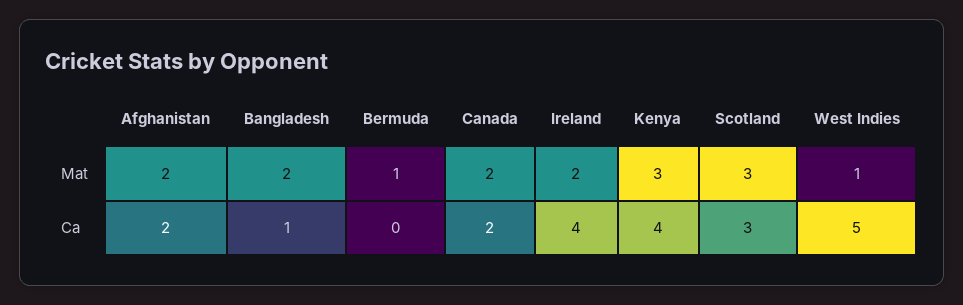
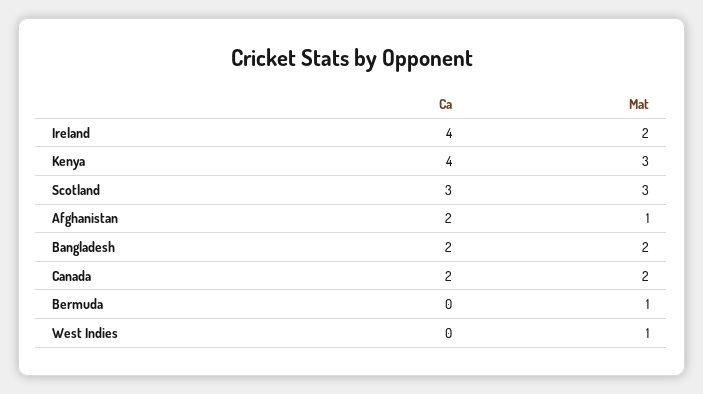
  {
    "Afghanistan": {
-     "Mat": 2,
+     "Mat": 1,
      "Ca": 2
    },
    "Bangladesh": {
      "Mat": 2,
-     "Ca": 1
+     "Ca": 2
    },
    "Bermuda": {
      "Mat": 1,
      "Ca": 0
    },
    "Canada": {
      "Mat": 2,
      "Ca": 2
    },
    "Ireland": {
      "Mat": 2,
      "Ca": 4
    },
    "Kenya": {
      "Mat": 3,
      "Ca": 4
    },
    "Scotland": {
      "Mat": 3,
      "Ca": 3
    },
    "West Indies": {
      "Mat": 1,
-     "Ca": 5
+     "Ca": 0
    }
  }

